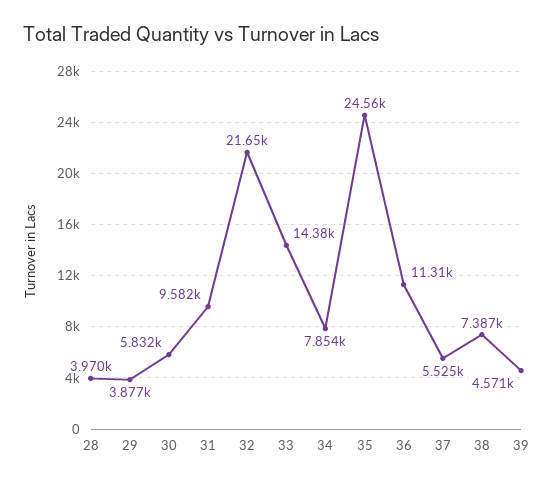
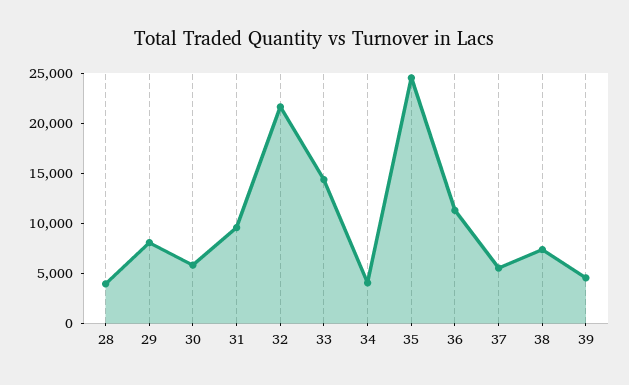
  {
    "28": 3970,
-   "29": 3877,
+   "29": 8000,
    "30": 5832,
    "31": 9582,
    "32": 21650,
    "33": 14380,
-   "34": 7854,
+   "34": 4000,
    "35": 24560,
    "36": 11310,
    "37": 5525,
    "38": 7387,
    "39": 4571
  }

